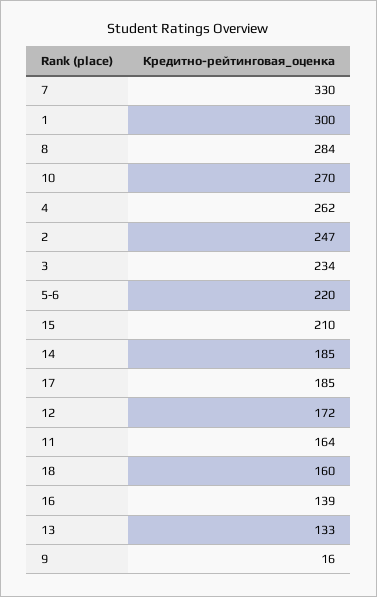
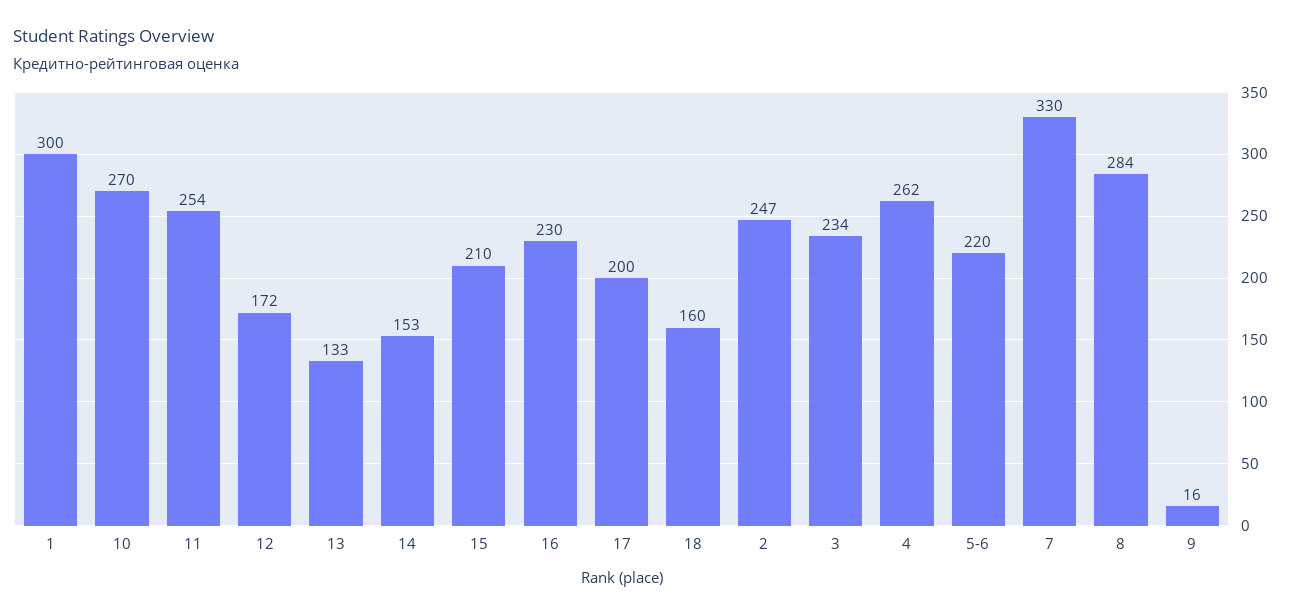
  {
    "7": 330,
    "1": 300,
    "8": 284,
    "10": 270,
    "4": 262,
    "2": 247,
    "3": 234,
    "5-6": 220,
    "15": 210,
-   "14": 185,
+   "14": 153,
-   "17": 185,
+   "17": 200,
    "12": 172,
-   "11": 164,
+   "11": 254,
    "18": 160,
-   "16": 139,
+   "16": 230,
    "13": 133,
    "9": 16
  }

